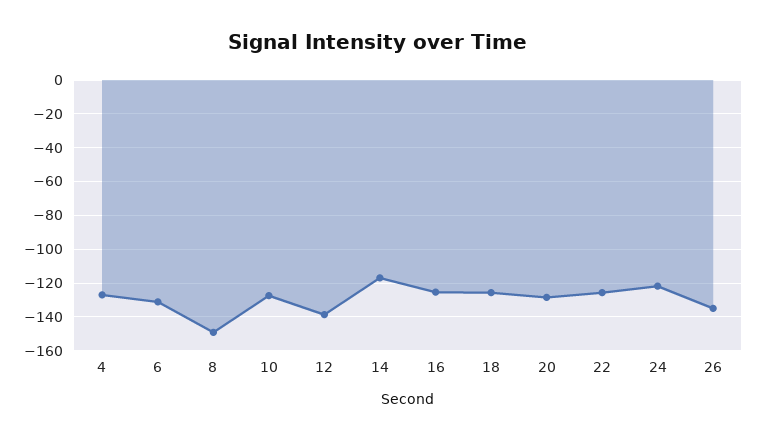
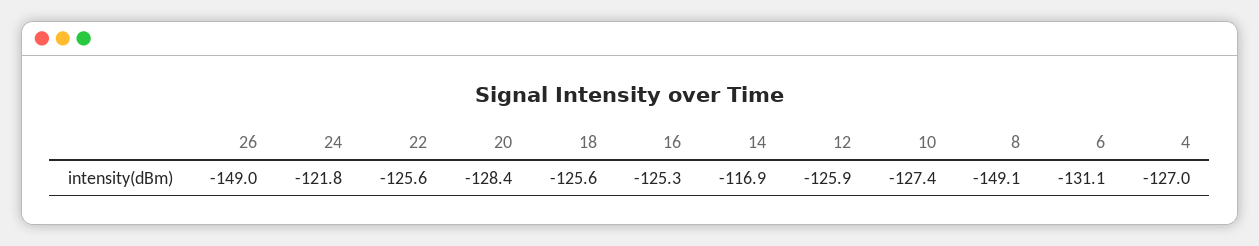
  {
    "4": -127,
    "6": -131.1,
    "8": -149.1,
    "10": -127.4,
-   "12": -140,
+   "12": -125.9,
    "14": -116.9,
    "16": -125.3,
    "18": -125.6,
    "20": -128.4,
    "22": -125.6,
    "24": -121.8,
-   "26": -135
+   "26": -149
  }

